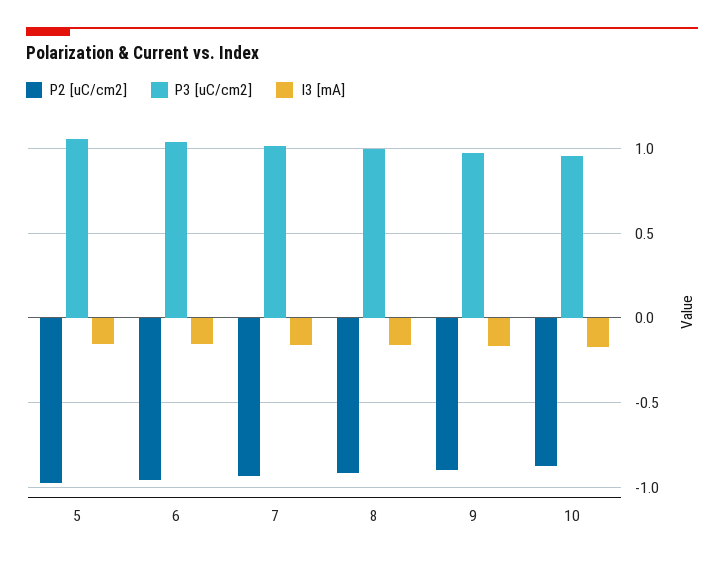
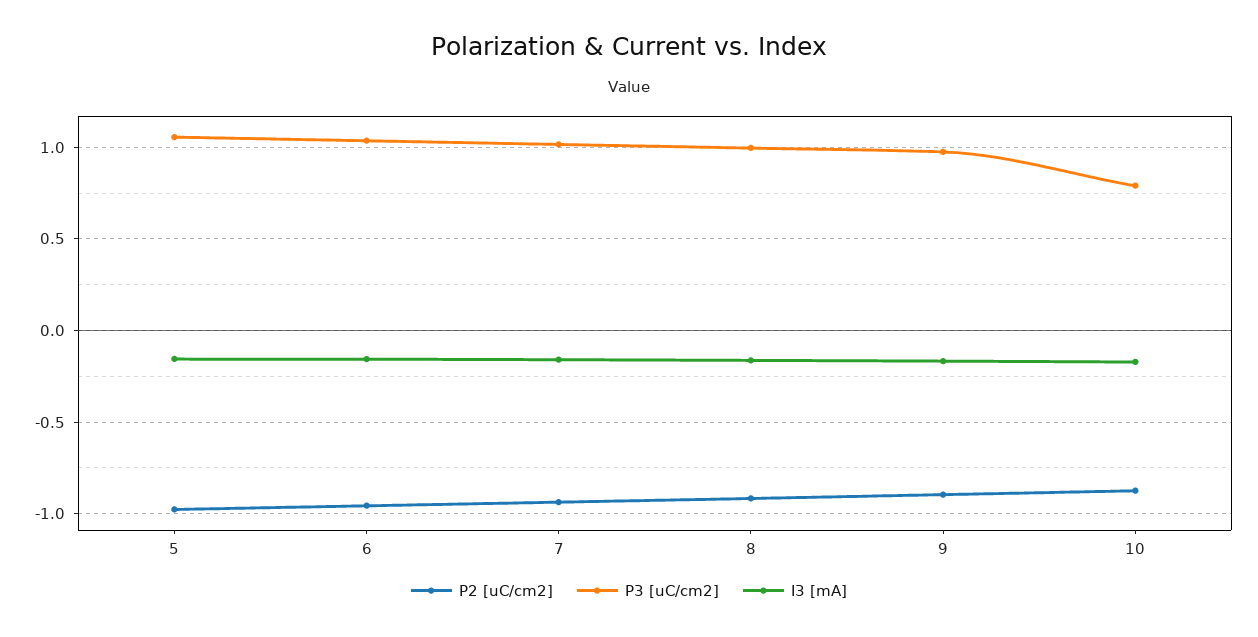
  {
    "P2 [uC/cm2]": {
      "5": -1,
      "6": -0.95,
      "7": -0.95,
      "8": -0.9,
      "9": -0.9,
      "10": -0.85
    },
    "P3 [uC/cm2]": {
      "5": 1.05,
      "6": 1.05,
      "7": 1,
      "8": 1,
      "9": 1,
-     "10": 0.95
+     "10": 0.8
    },
    "I3 [mA]": {
      "5": -0.15,
      "6": -0.15,
      "7": -0.15,
      "8": -0.15,
      "9": -0.15,
      "10": -0.15
    }
  }

